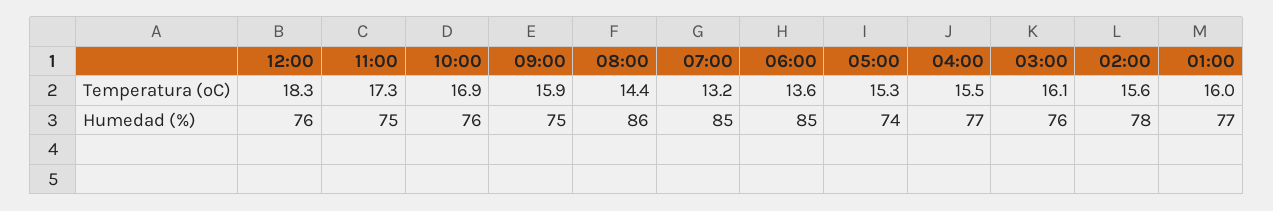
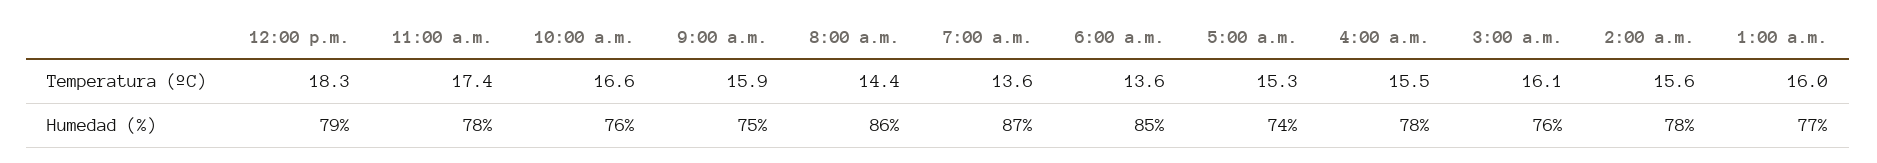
  {
    "12:00": {
      "Temperatura (ºC)": 18.3,
-     "Humedad (%)": 76
+     "Humedad (%)": 79
    },
    "11:00": {
-     "Temperatura (ºC)": 17.3,
+     "Temperatura (ºC)": 17.4,
-     "Humedad (%)": 75
+     "Humedad (%)": 78
    },
    "10:00": {
-     "Temperatura (ºC)": 16.9,
+     "Temperatura (ºC)": 16.6,
      "Humedad (%)": 76
    },
    "09:00": {
      "Temperatura (ºC)": 15.9,
      "Humedad (%)": 75
    },
    "08:00": {
      "Temperatura (ºC)": 14.4,
      "Humedad (%)": 86
    },
    "07:00": {
-     "Temperatura (ºC)": 13.2,
+     "Temperatura (ºC)": 13.6,
-     "Humedad (%)": 85
+     "Humedad (%)": 87
    },
    "06:00": {
      "Temperatura (ºC)": 13.6,
      "Humedad (%)": 85
    },
    "05:00": {
      "Temperatura (ºC)": 15.3,
      "Humedad (%)": 74
    },
    "04:00": {
      "Temperatura (ºC)": 15.5,
-     "Humedad (%)": 77
+     "Humedad (%)": 78
    },
    "03:00": {
      "Temperatura (ºC)": 16.1,
      "Humedad (%)": 76
    },
    "02:00": {
      "Temperatura (ºC)": 15.6,
      "Humedad (%)": 78
    },
    "01:00": {
      "Temperatura (ºC)": 16,
      "Humedad (%)": 77
    }
  }

